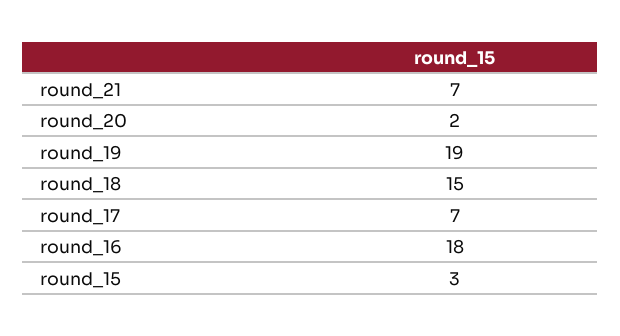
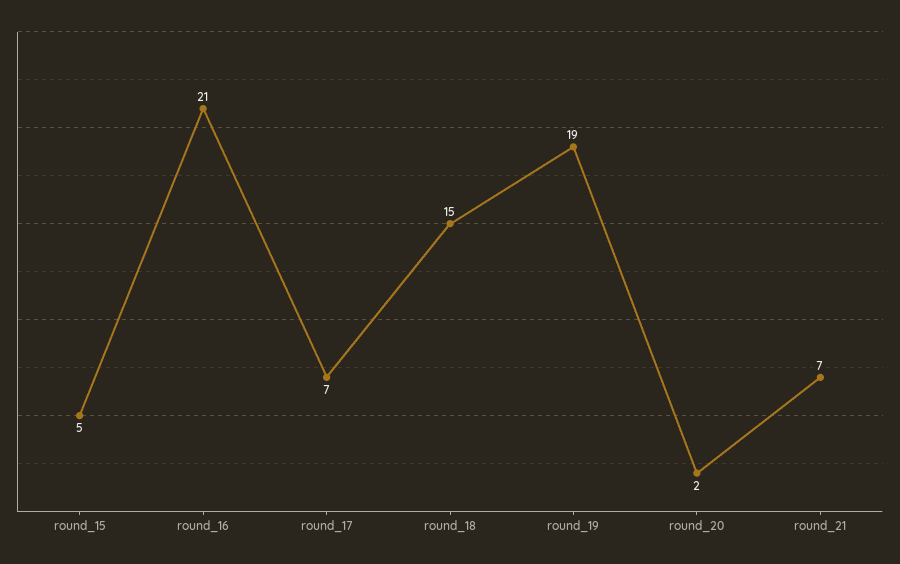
  {
    "round_21": 7,
    "round_20": 2,
    "round_19": 19,
    "round_18": 15,
    "round_17": 7,
-   "round_16": 18,
+   "round_16": 21,
-   "round_15": 3
+   "round_15": 5
  }

